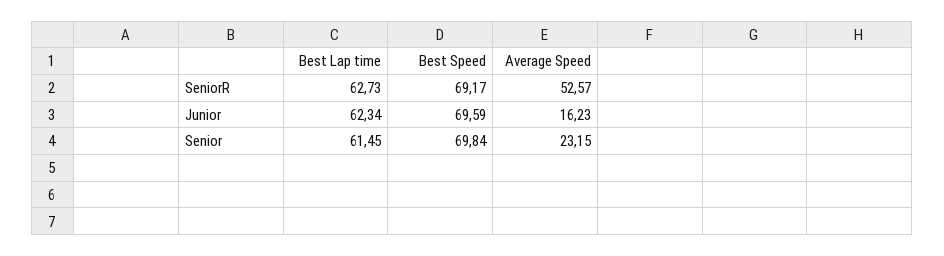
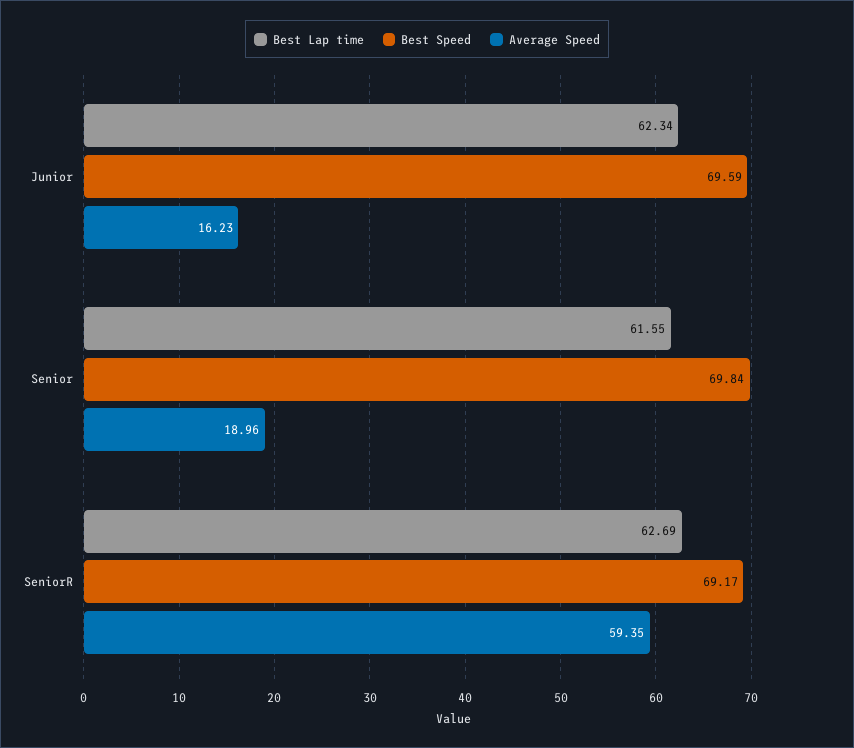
  {
    "Best Lap time": {
-     "SeniorR": 62.73,
+     "SeniorR": 62.69,
      "Junior": 62.34,
-     "Senior": 61.45
+     "Senior": 61.55
    },
    "Best Speed": {
      "SeniorR": 69.17,
      "Junior": 69.59,
      "Senior": 69.84
    },
    "Average Speed": {
-     "SeniorR": 52.57,
+     "SeniorR": 59.35,
      "Junior": 16.23,
-     "Senior": 23.15
+     "Senior": 18.96
    }
  }

